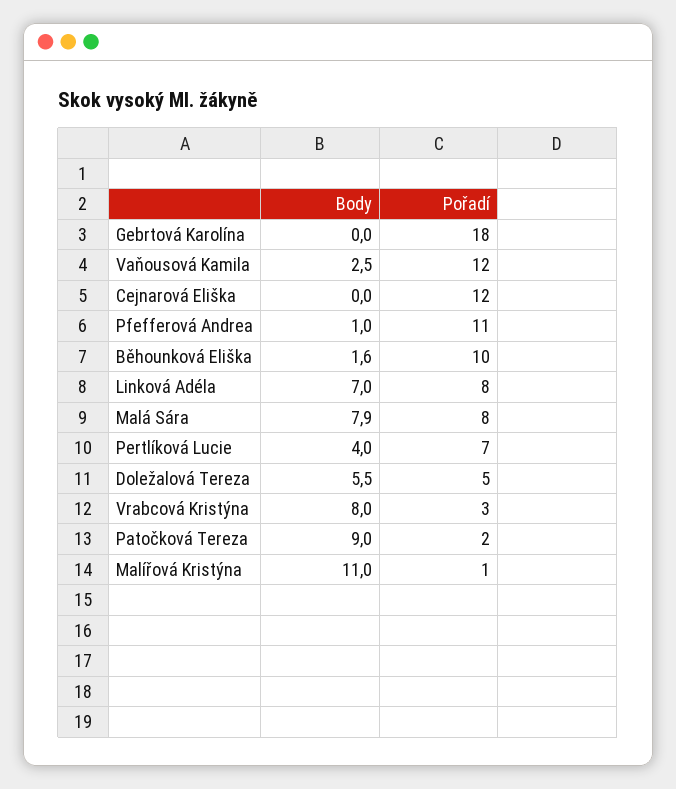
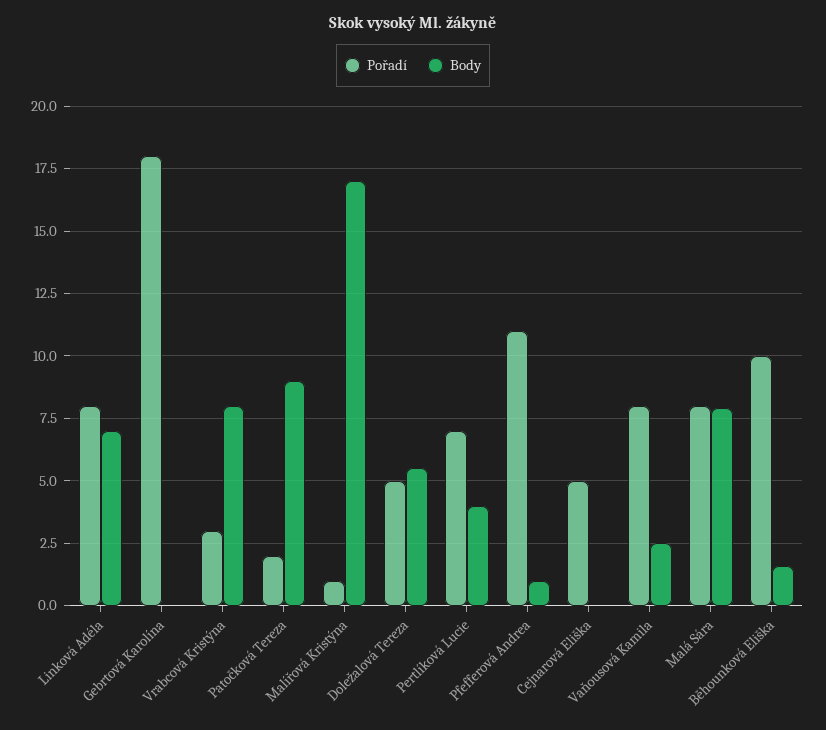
  {
    "Body": {
      "Gebrtová Karolína": 0,
      "Vaňousová Kamila": 2.5,
      "Cejnarová Eliška": 0,
      "Pfefferová Andrea": 1,
      "Běhounková Eliška": 1.6,
      "Linková Adéla": 7,
      "Malá Sára": 7.9,
      "Pertlíková Lucie": 4,
      "Doležalová Tereza": 5.5,
      "Vrabcová Kristýna": 8,
      "Patočková Tereza": 9,
-     "Malířová Kristýna": 11
+     "Malířová Kristýna": 17
    },
    "Pořadí": {
      "Gebrtová Karolína": 18,
-     "Vaňousová Kamila": 12,
+     "Vaňousová Kamila": 8,
-     "Cejnarová Eliška": 12,
+     "Cejnarová Eliška": 5,
      "Pfefferová Andrea": 11,
      "Běhounková Eliška": 10,
      "Linková Adéla": 8,
      "Malá Sára": 8,
      "Pertlíková Lucie": 7,
      "Doležalová Tereza": 5,
      "Vrabcová Kristýna": 3,
      "Patočková Tereza": 2,
      "Malířová Kristýna": 1
    }
  }

